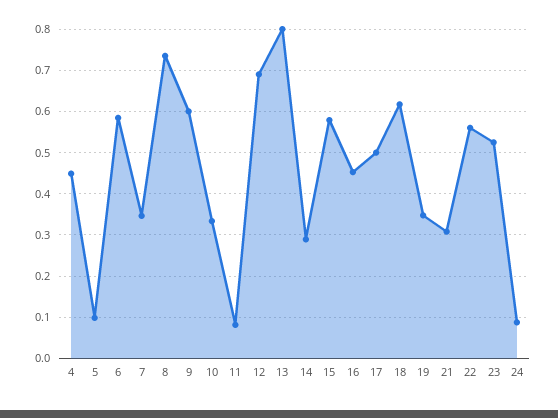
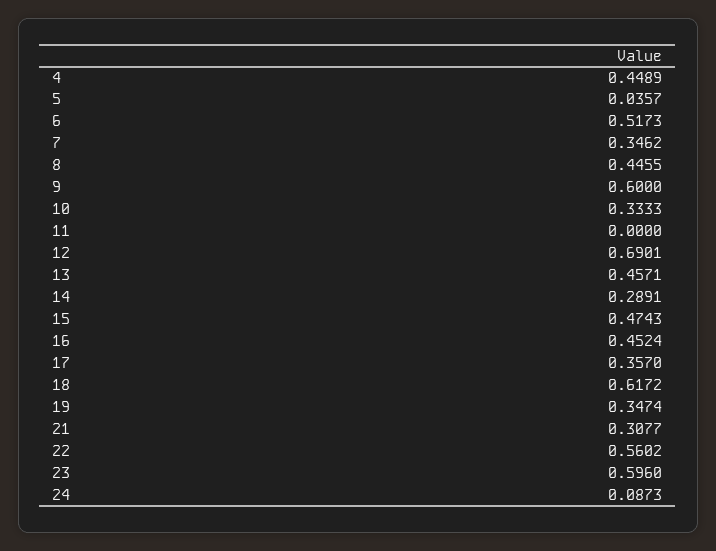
  {
    "4": 0.4489,
-   "5": 0.1,
+   "5": 0.0357,
-   "6": 0.58,
+   "6": 0.5173,
    "7": 0.3462,
-   "8": 0.74,
+   "8": 0.4455,
    "9": 0.6,
    "10": 0.3333,
-   "11": 0.08,
+   "11": 0,
    "12": 0.6901,
-   "13": 0.8,
+   "13": 0.4571,
    "14": 0.2891,
-   "15": 0.58,
+   "15": 0.4743,
    "16": 0.4524,
-   "17": 0.5,
+   "17": 0.357,
    "18": 0.6172,
    "19": 0.3474,
    "21": 0.3077,
    "22": 0.5602,
-   "23": 0.52,
+   "23": 0.596,
    "24": 0.0873
  }

